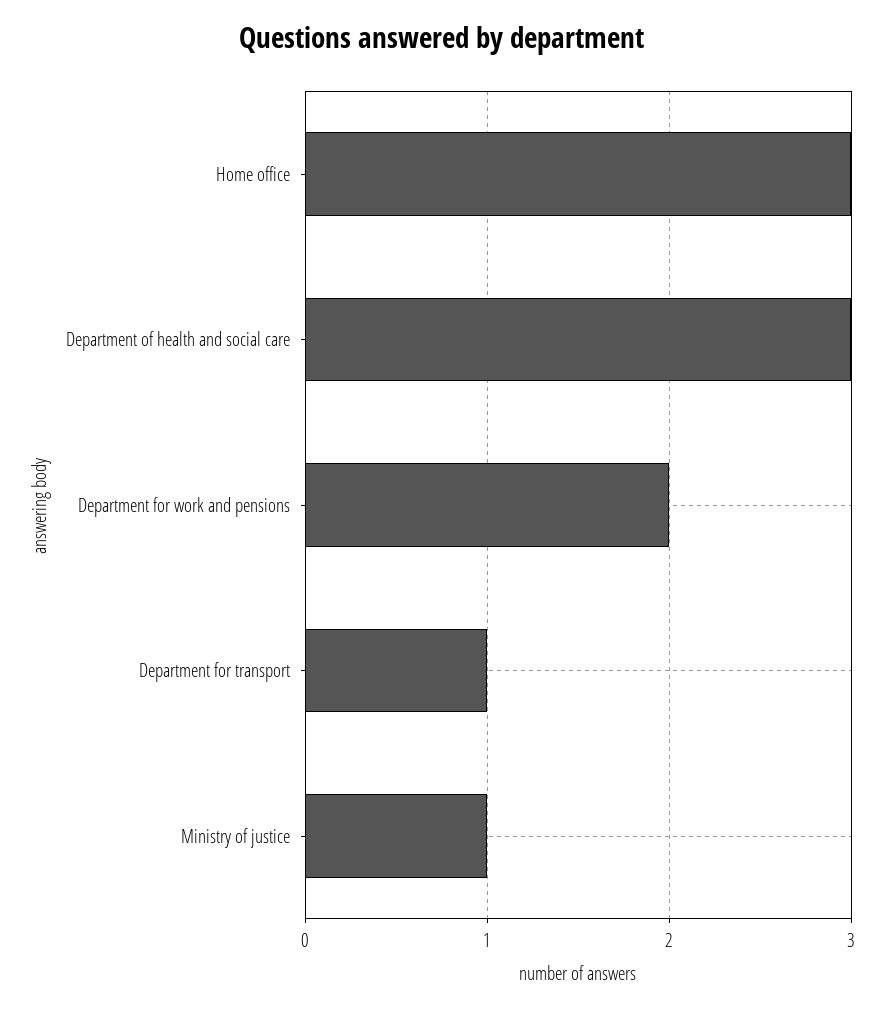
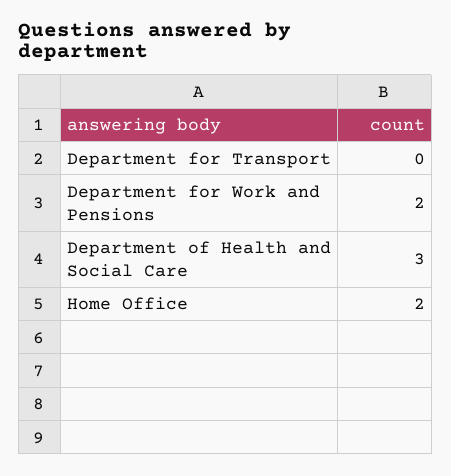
  {
-   "Home office": 3,
+   "Home office": 2,
    "Department of health and social care": 3,
    "Department for work and pensions": 2,
-   "Department for transport": 1,
+   "Department for transport": 0
-   "Ministry of justice": 1
  }

